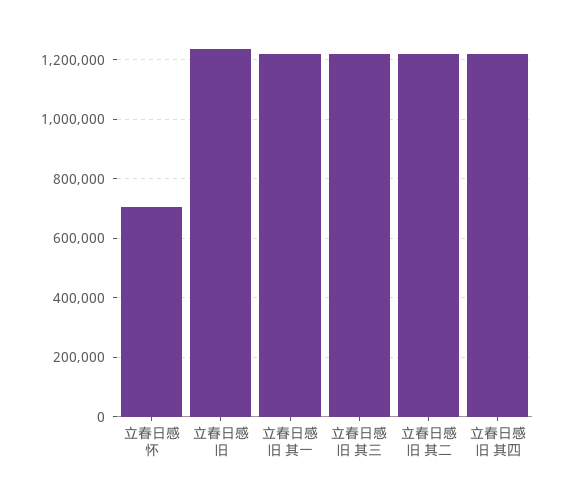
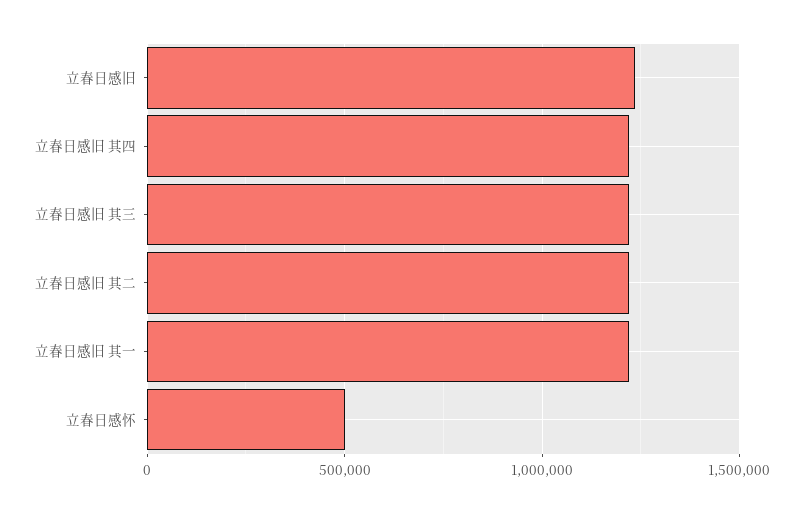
  {
-   "立春日感怀": 700000,
+   "立春日感怀": 500000,
    "立春日感旧": 1225000,
    "立春日感旧 其一": 1225000,
    "立春日感旧 其三": 1225000,
    "立春日感旧 其二": 1225000,
    "立春日感旧 其四": 1225000
  }

